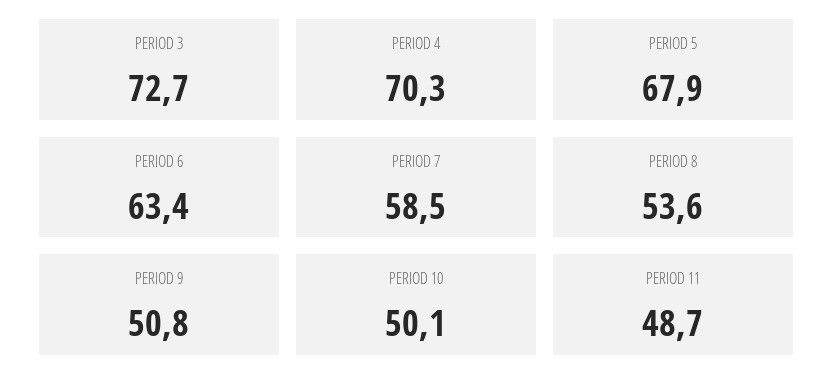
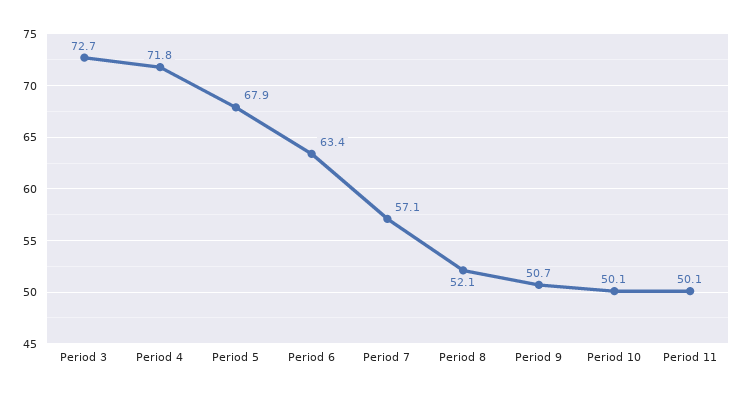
  {
    "PERIOD 3": 72.7,
-   "PERIOD 4": 70.3,
+   "PERIOD 4": 71.8,
    "PERIOD 5": 67.9,
    "PERIOD 6": 63.4,
-   "PERIOD 7": 58.5,
+   "PERIOD 7": 57.1,
-   "PERIOD 8": 53.6,
+   "PERIOD 8": 52.1,
-   "PERIOD 9": 50.8,
+   "PERIOD 9": 50.7,
    "PERIOD 10": 50.1,
-   "PERIOD 11": 48.7
+   "PERIOD 11": 50.1
  }

